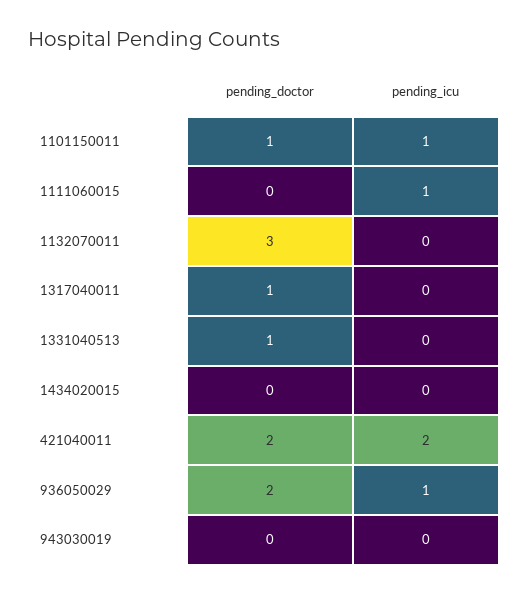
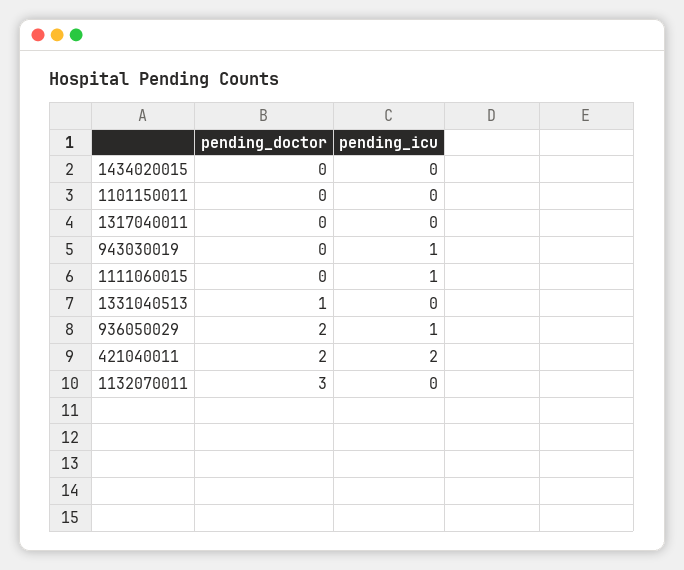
  {
    "pending_doctor": {
-     "1101150011": 1,
+     "1101150011": 0,
      "1111060015": 0,
      "1132070011": 3,
-     "1317040011": 1,
+     "1317040011": 0,
      "1331040513": 1,
      "1434020015": 0,
      "421040011": 2,
      "936050029": 2,
      "943030019": 0
    },
    "pending_icu": {
-     "1101150011": 1,
+     "1101150011": 0,
      "1111060015": 1,
      "1132070011": 0,
      "1317040011": 0,
      "1331040513": 0,
      "1434020015": 0,
      "421040011": 2,
      "936050029": 1,
-     "943030019": 0
+     "943030019": 1
    }
  }

